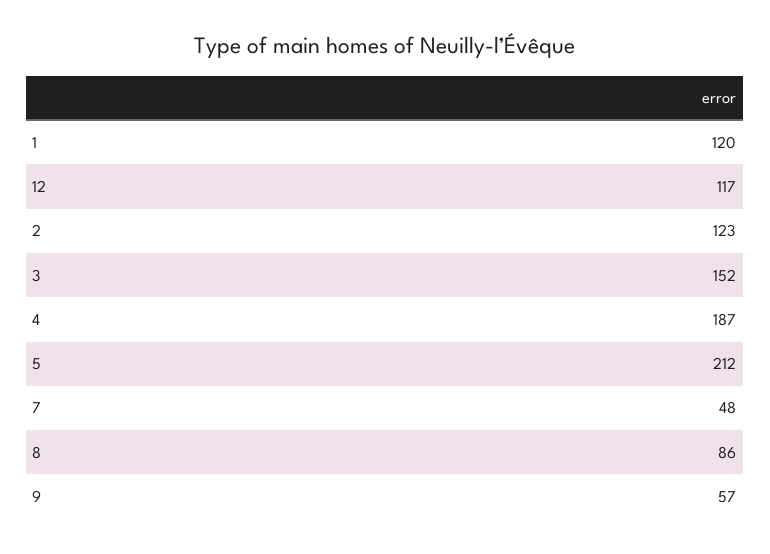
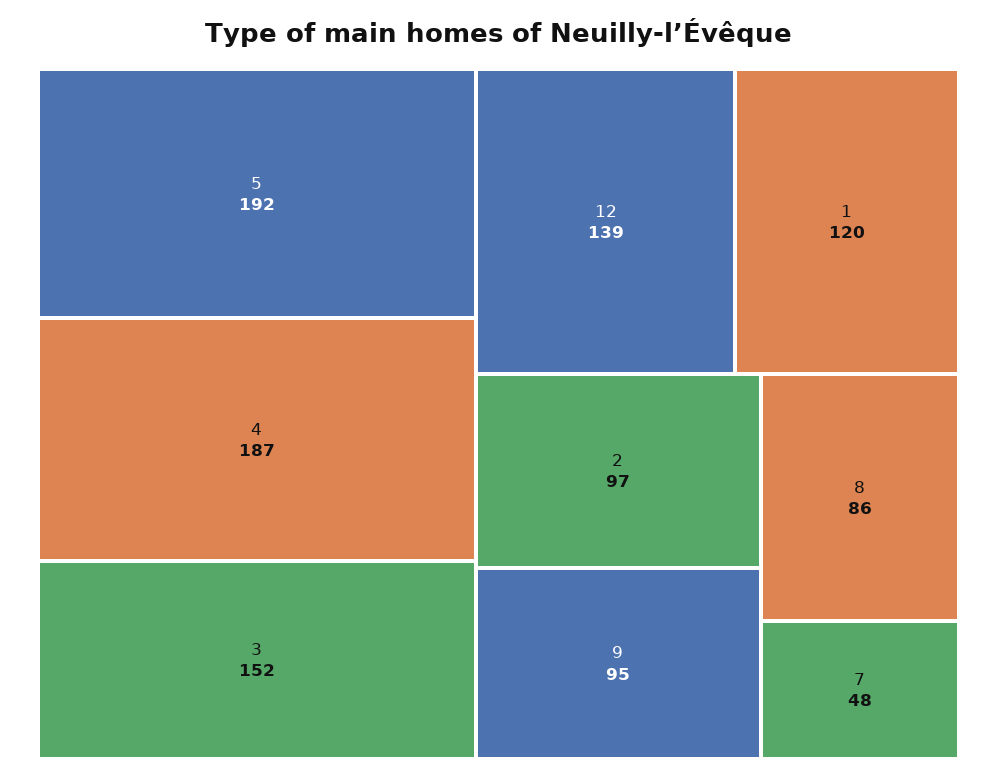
  {
    "1": 120,
-   "12": 117,
+   "12": 139,
-   "2": 123,
+   "2": 97,
    "3": 152,
    "4": 187,
-   "5": 212,
+   "5": 192,
    "7": 48,
    "8": 86,
-   "9": 57
+   "9": 95
  }

